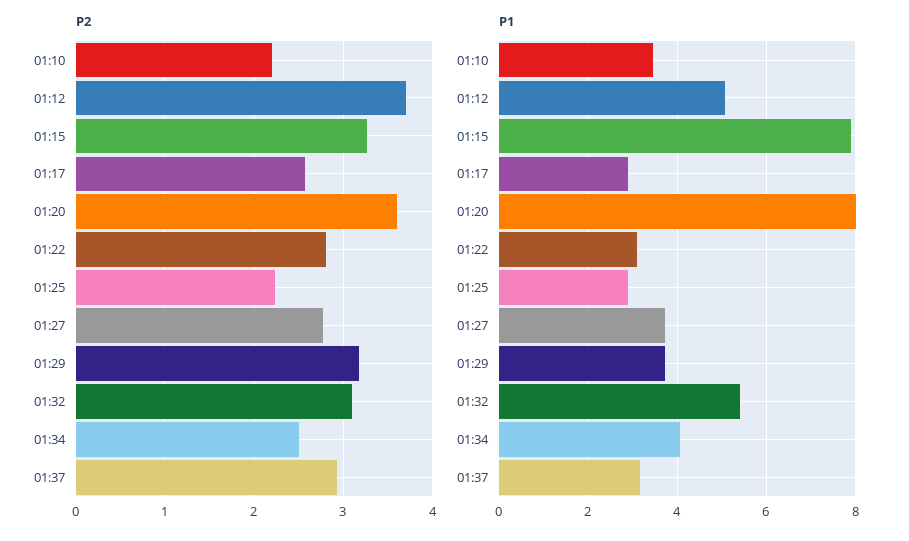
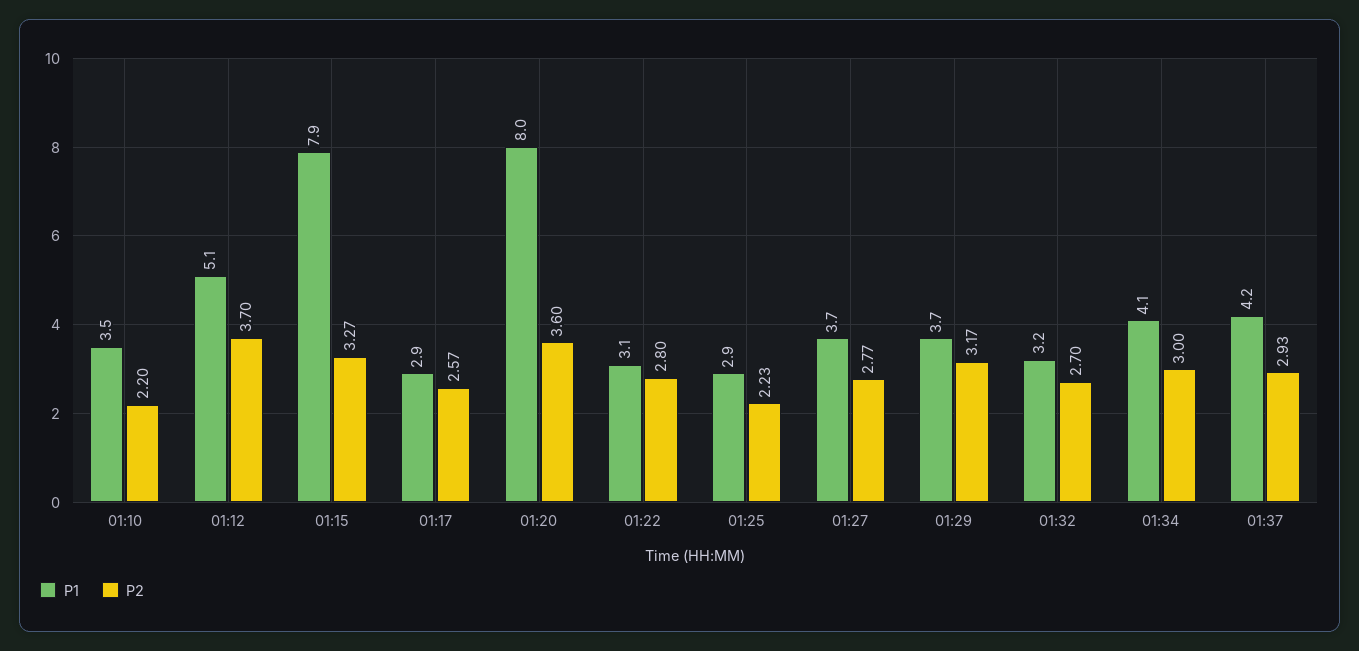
  {
    "P2": {
      "01:10": 2.2,
      "01:12": 3.7,
      "01:15": 3.27,
      "01:17": 2.57,
      "01:20": 3.6,
      "01:22": 2.8,
      "01:25": 2.23,
      "01:27": 2.77,
      "01:29": 3.17,
-     "01:32": 3.1,
+     "01:32": 2.7,
-     "01:34": 2.5,
+     "01:34": 3,
      "01:37": 2.93
    },
    "P1": {
      "01:10": 3.5,
      "01:12": 5.1,
      "01:15": 7.9,
      "01:17": 2.9,
      "01:20": 8,
      "01:22": 3.1,
      "01:25": 2.9,
      "01:27": 3.7,
      "01:29": 3.7,
-     "01:32": 5.4,
+     "01:32": 3.2,
      "01:34": 4.1,
-     "01:37": 3.2
+     "01:37": 4.2
    }
  }

